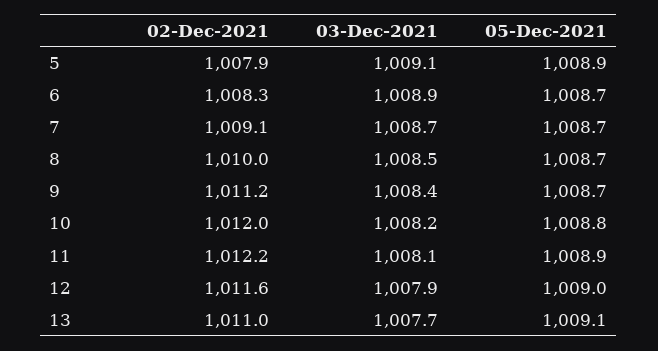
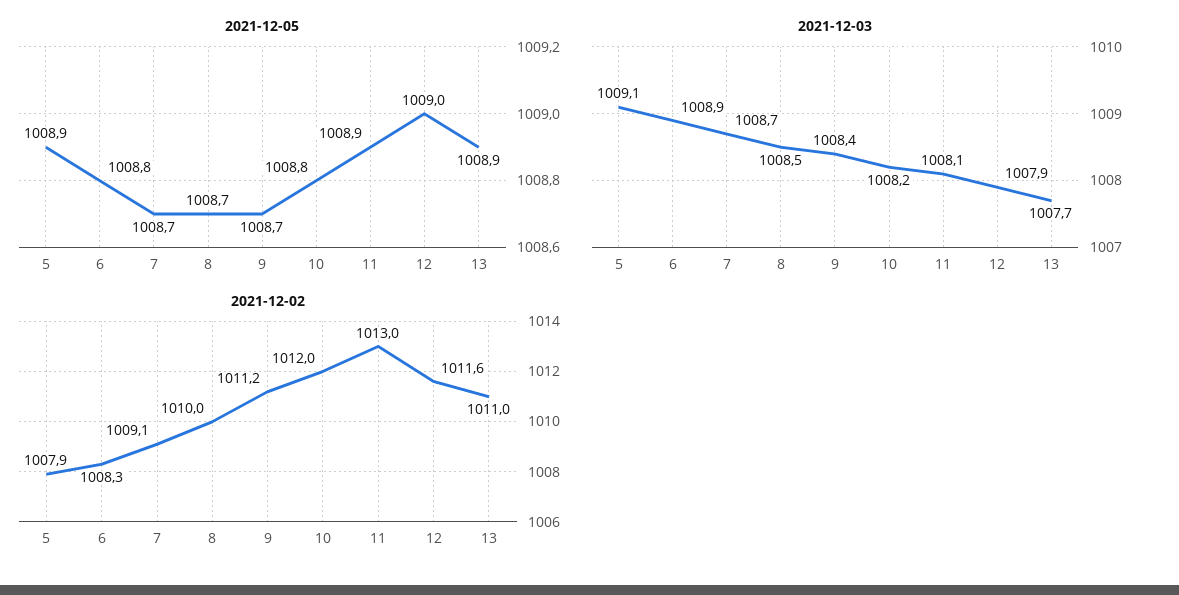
  {
    "02-Dec-2021": {
      "5": 1007.9,
      "6": 1008.3,
      "7": 1009.1,
      "8": 1010,
      "9": 1011.2,
      "10": 1012,
-     "11": 1012.2,
+     "11": 1013,
      "12": 1011.6,
      "13": 1011
    },
    "03-Dec-2021": {
      "5": 1009.1,
      "6": 1008.9,
      "7": 1008.7,
      "8": 1008.5,
      "9": 1008.4,
      "10": 1008.2,
      "11": 1008.1,
      "12": 1007.9,
      "13": 1007.7
    },
    "05-Dec-2021": {
      "5": 1008.9,
-     "6": 1008.7,
+     "6": 1008.8,
      "7": 1008.7,
      "8": 1008.7,
      "9": 1008.7,
      "10": 1008.8,
      "11": 1008.9,
      "12": 1009,
-     "13": 1009.1
+     "13": 1008.9
    }
  }

